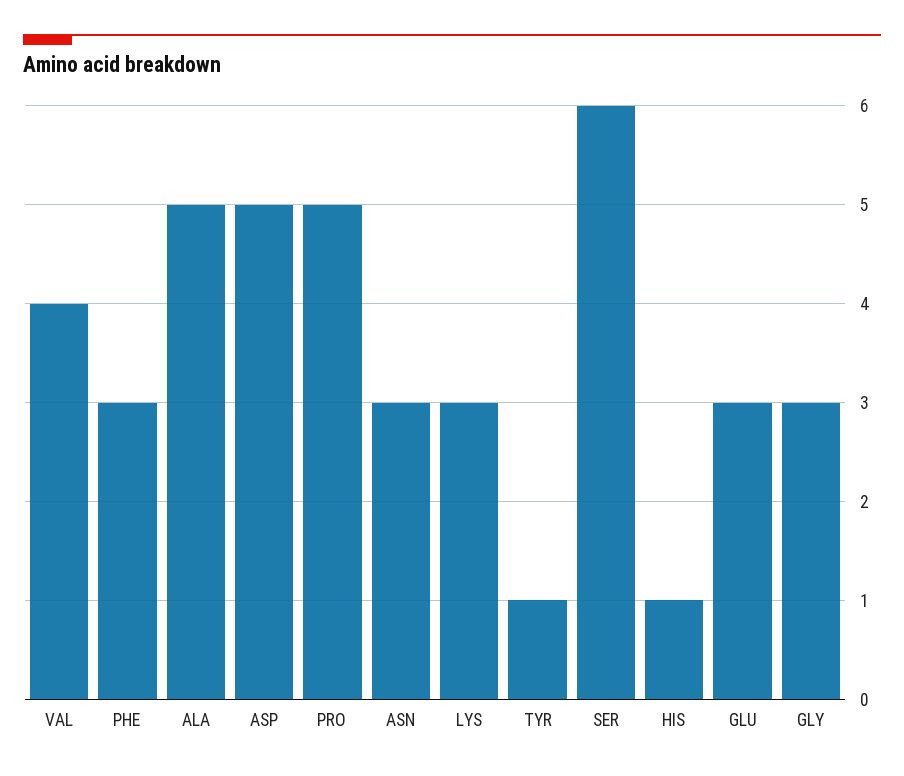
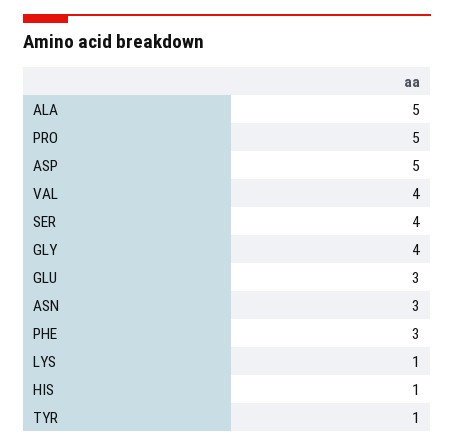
  {
    "VAL": 4,
    "PHE": 3,
    "ALA": 5,
    "ASP": 5,
    "PRO": 5,
    "ASN": 3,
-   "LYS": 3,
+   "LYS": 1,
    "TYR": 1,
-   "SER": 6,
+   "SER": 4,
    "HIS": 1,
    "GLU": 3,
-   "GLY": 3
+   "GLY": 4
  }

